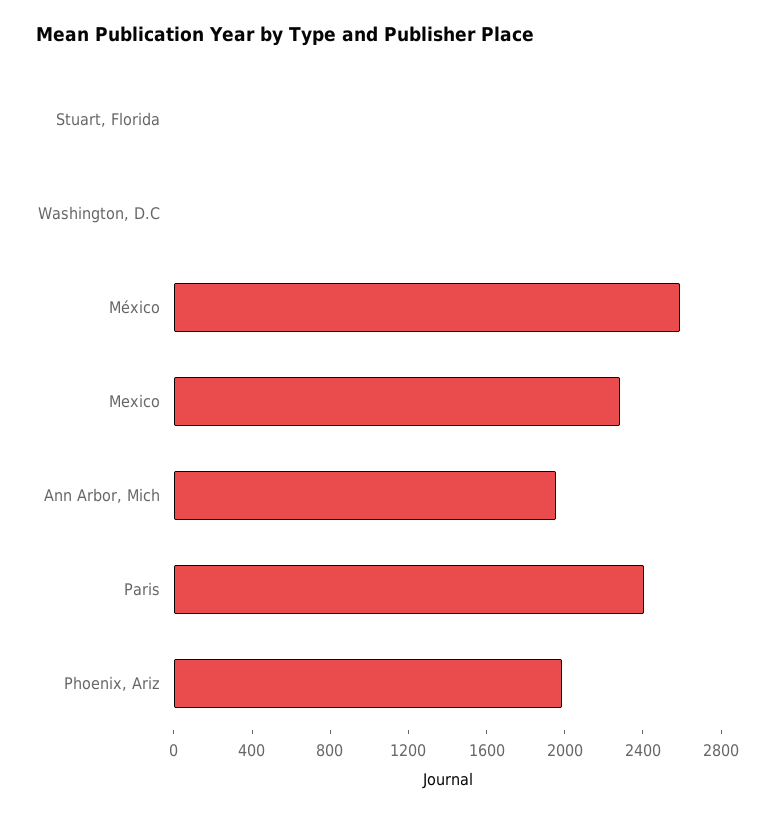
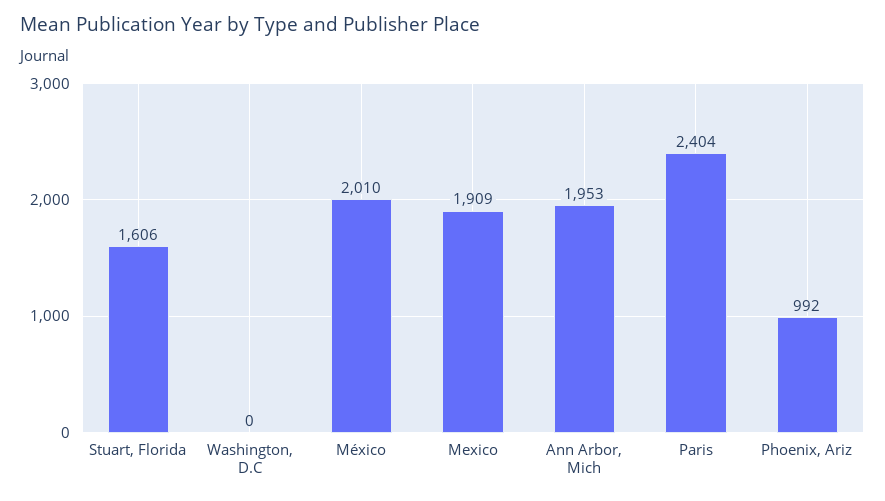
  {
-   "Stuart, Florida": 0,
+   "Stuart, Florida": 1606,
    "Washington, D.C": 0,
-   "México": 2600,
+   "México": 2010,
-   "Mexico": 2300,
+   "Mexico": 1909,
    "Ann Arbor, Mich": 1953,
    "Paris": 2404,
-   "Phoenix, Ariz": 2000
+   "Phoenix, Ariz": 992
  }

